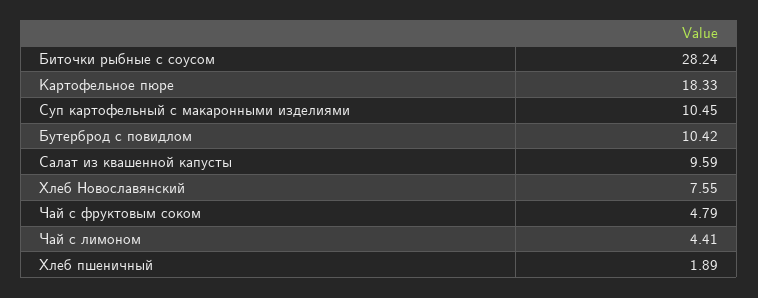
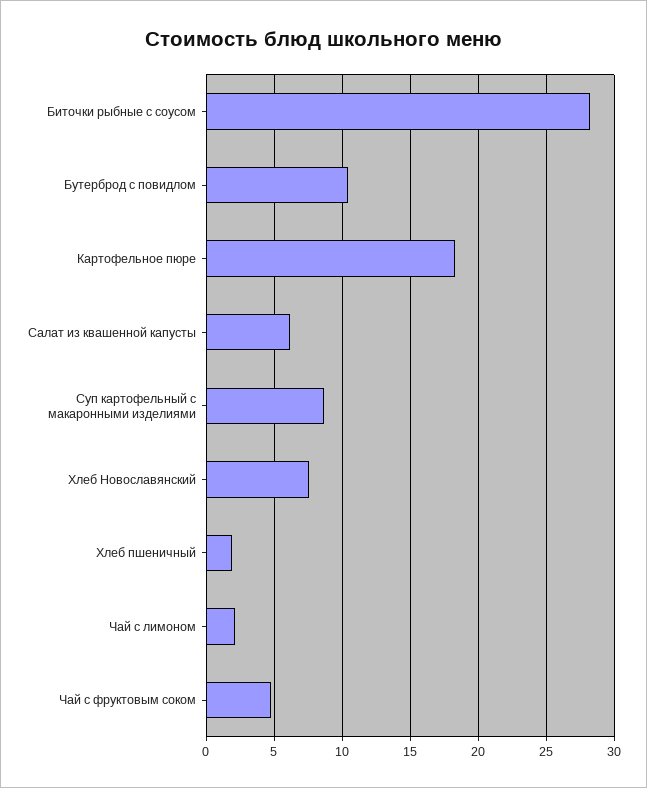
  {
    "Биточки рыбные с соусом": 28.24,
    "Картофельное пюре": 18.33,
-   "Суп картофельный с макаронными изделиями": 10.45,
+   "Суп картофельный с макаронными изделиями": 8.5,
    "Бутерброд с повидлом": 10.42,
-   "Салат из квашенной капусты": 9.59,
+   "Салат из квашенной капусты": 6,
    "Хлеб Новославянский": 7.55,
    "Чай с фруктовым соком": 4.79,
-   "Чай с лимоном": 4.41,
+   "Чай с лимоном": 2,
    "Хлеб пшеничный": 1.89
  }

